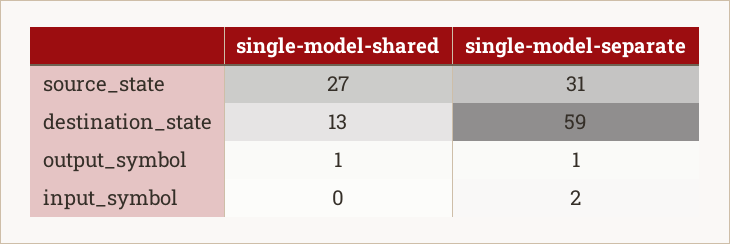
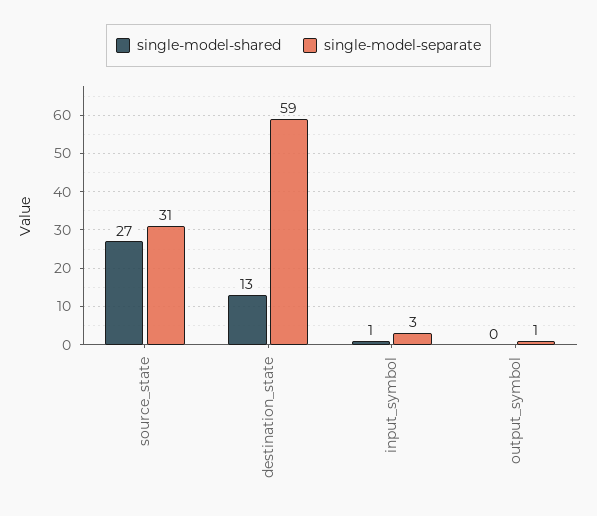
  {
    "single-model-shared": {
      "source_state": 27,
      "destination_state": 13,
-     "output_symbol": 1,
+     "output_symbol": 0,
-     "input_symbol": 0
+     "input_symbol": 1
    },
    "single-model-separate": {
      "source_state": 31,
      "destination_state": 59,
      "output_symbol": 1,
-     "input_symbol": 2
+     "input_symbol": 3
    }
  }

